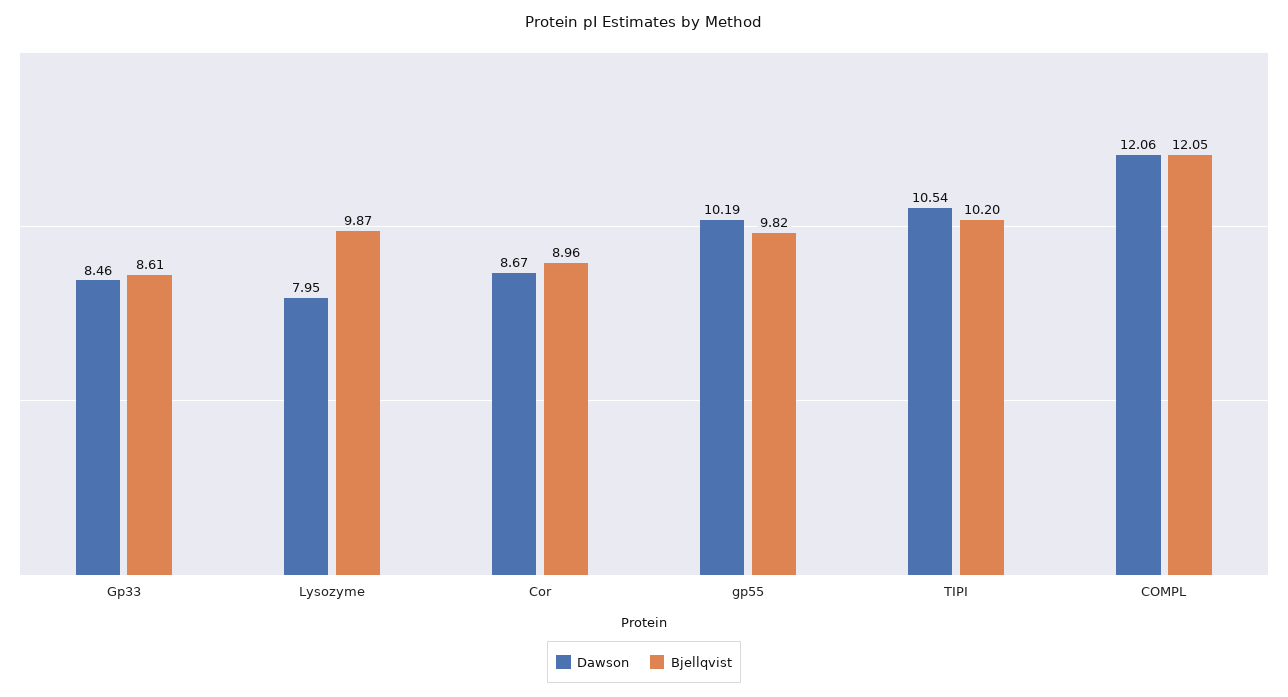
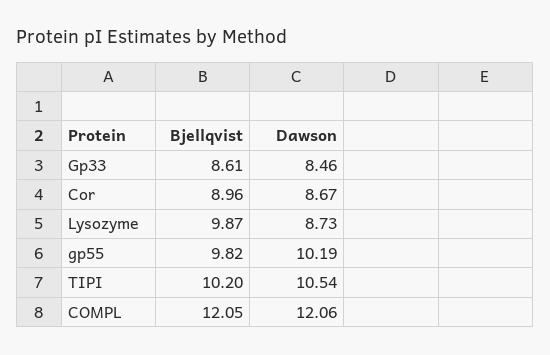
  {
    "Dawson": {
      "Gp33": 8.46,
-     "Lysozyme": 7.95,
+     "Lysozyme": 8.73,
      "Cor": 8.67,
      "gp55": 10.19,
      "TIPI": 10.54,
      "COMPL": 12.06
    },
    "Bjellqvist": {
      "Gp33": 8.61,
      "Lysozyme": 9.87,
      "Cor": 8.96,
      "gp55": 9.82,
      "TIPI": 10.2,
      "COMPL": 12.05
    }
  }

